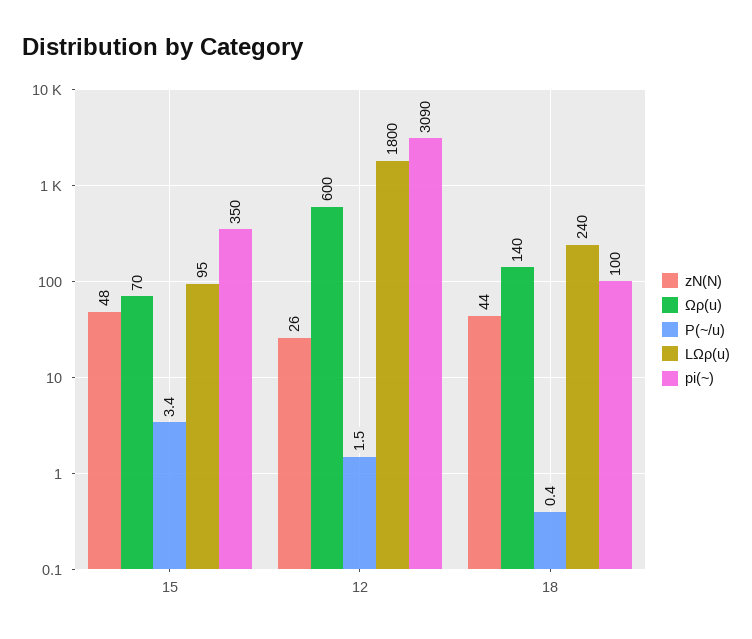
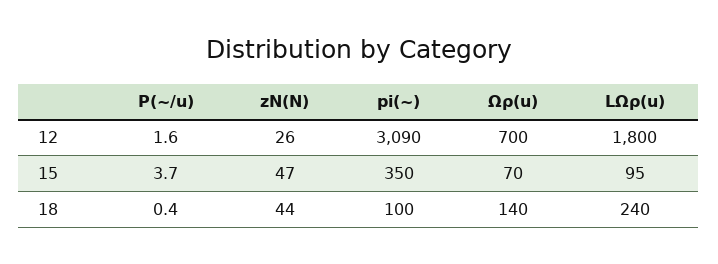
  {
    "zN(N)": {
-     "15": 48,
+     "15": 47,
      "12": 26,
      "18": 44
    },
    "Ωρ(u)": {
      "15": 70,
-     "12": 600,
+     "12": 700,
      "18": 140
    },
    "P(~/u)": {
-     "15": 3.4,
+     "15": 3.7,
-     "12": 1.5,
+     "12": 1.6,
      "18": 0.4
    },
    "LΩρ(u)": {
      "15": 95,
      "12": 1800,
      "18": 240
    },
    "pi(~)": {
      "15": 350,
      "12": 3090,
      "18": 100
    }
  }

